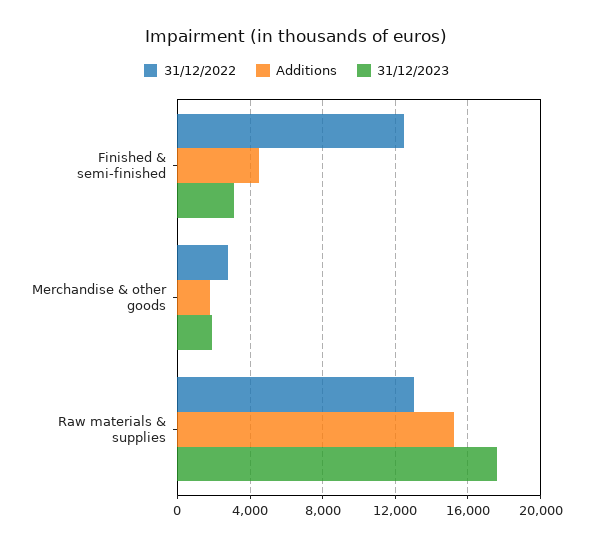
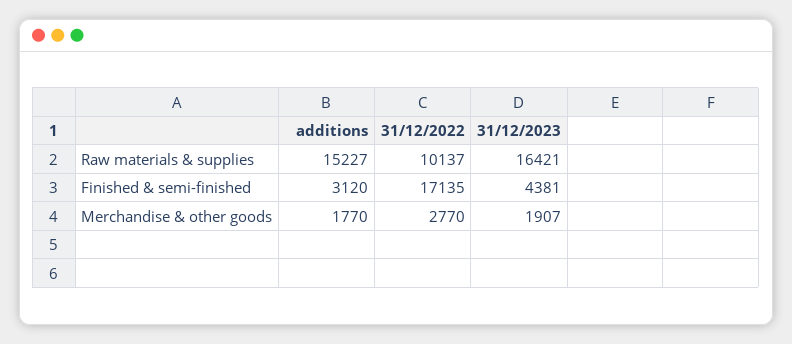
  {
    "31/12/2022": {
-     "Finished & semi-finished": 12500,
+     "Finished & semi-finished": 17135,
      "Merchandise & other goods": 2770,
-     "Raw materials & supplies": 13000
+     "Raw materials & supplies": 10137
    },
    "Additions": {
-     "Finished & semi-finished": 4500,
+     "Finished & semi-finished": 3120,
      "Merchandise & other goods": 1770,
      "Raw materials & supplies": 15227
    },
    "31/12/2023": {
-     "Finished & semi-finished": 3000,
+     "Finished & semi-finished": 4381,
      "Merchandise & other goods": 1907,
-     "Raw materials & supplies": 17500
+     "Raw materials & supplies": 16421
    }
  }

